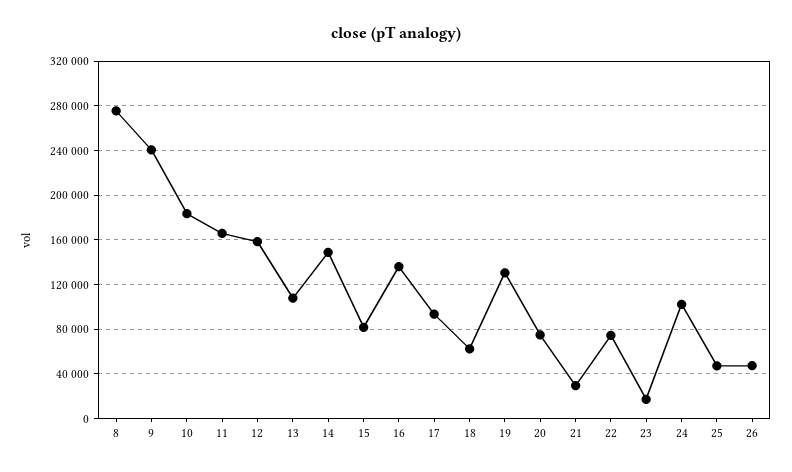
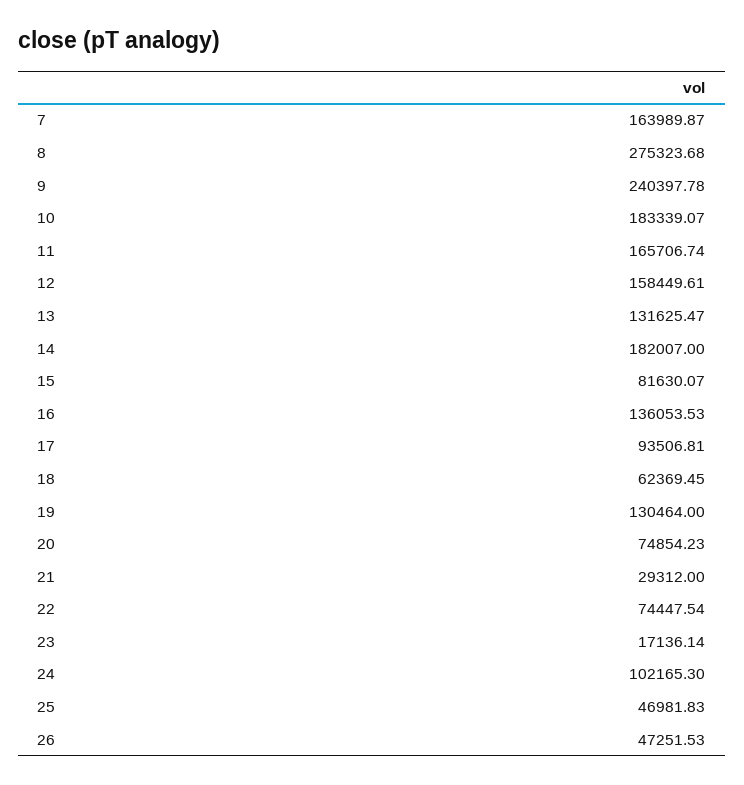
  {
    "8": 275323.68,
    "9": 240397.78,
    "10": 183339.07,
    "11": 165706.74,
    "12": 158449.61,
-   "13": 110000,
+   "13": 131625.47,
-   "14": 150000,
+   "14": 182007,
    "15": 81630.07,
    "16": 136053.53,
    "17": 93506.81,
    "18": 62369.45,
    "19": 130464,
    "20": 74854.23,
    "21": 29312,
    "22": 74447.54,
    "23": 17136.14,
    "24": 102165.3,
    "25": 46981.83,
-   "26": 47251.53
+   "26": 47251.53,
+   "7": 163989.87
  }

